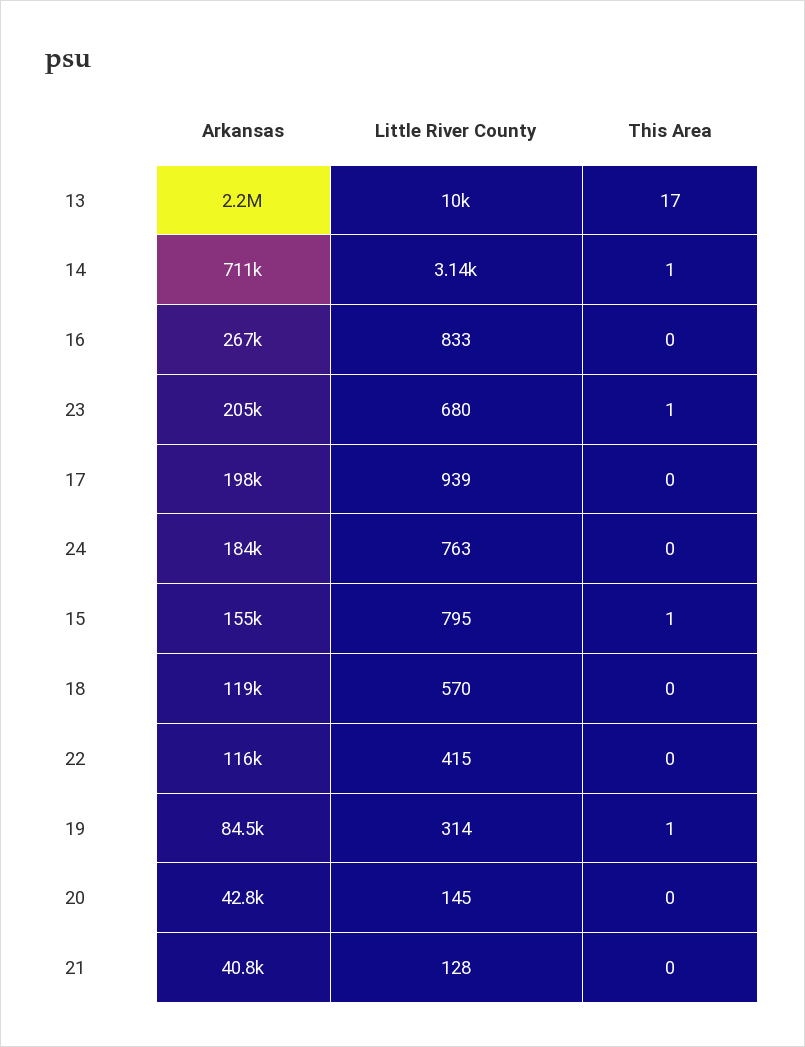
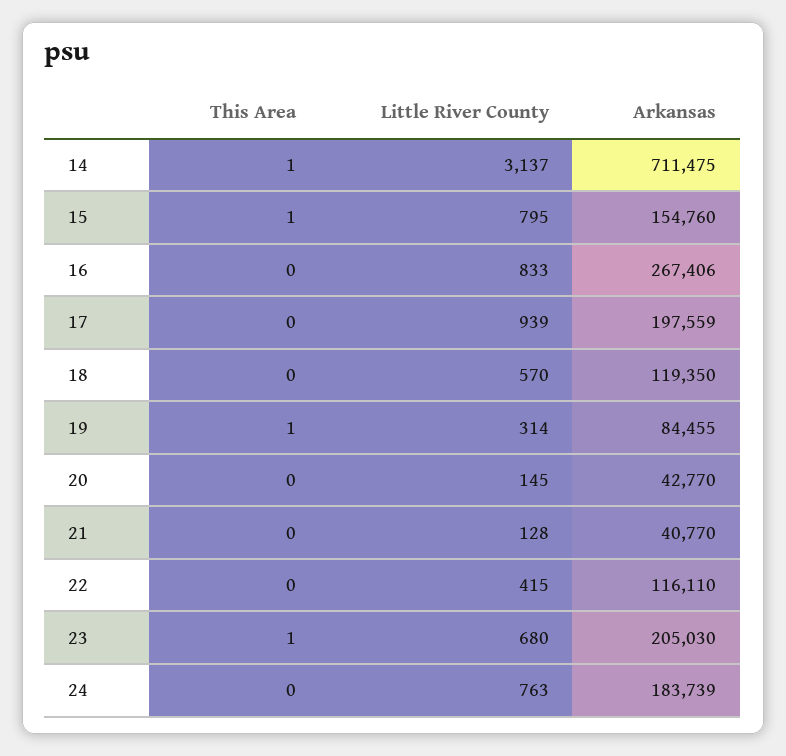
  {
    "Arkansas": {
-     "13": 2200000,
      "14": 711475,
      "16": 267406,
      "23": 205030,
      "17": 197559,
      "24": 183739,
      "15": 154760,
      "18": 119350,
      "22": 116110,
      "19": 84455,
      "20": 42770,
      "21": 40770
    },
    "Little River County": {
-     "13": 10000,
      "14": 3137,
      "16": 833,
      "23": 680,
      "17": 939,
      "24": 763,
      "15": 795,
      "18": 570,
      "22": 415,
      "19": 314,
      "20": 145,
      "21": 128
    },
    "This Area": {
-     "13": 17,
      "14": 1,
      "16": 0,
      "23": 1,
      "17": 0,
      "24": 0,
      "15": 1,
      "18": 0,
      "22": 0,
      "19": 1,
      "20": 0,
      "21": 0
    }
  }

